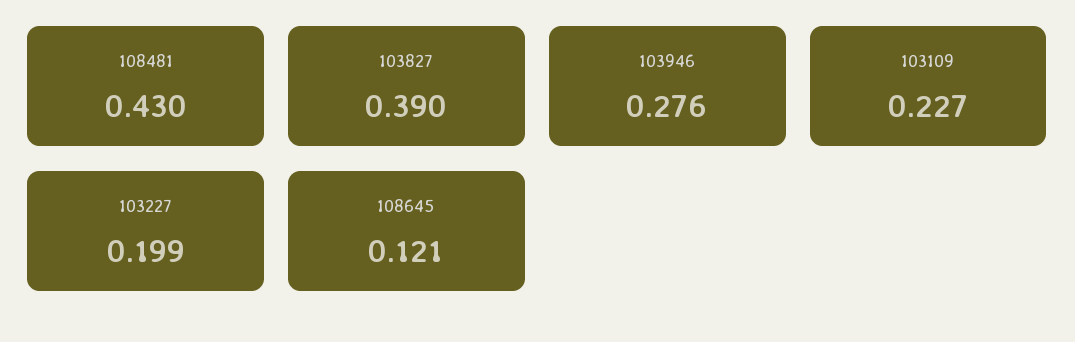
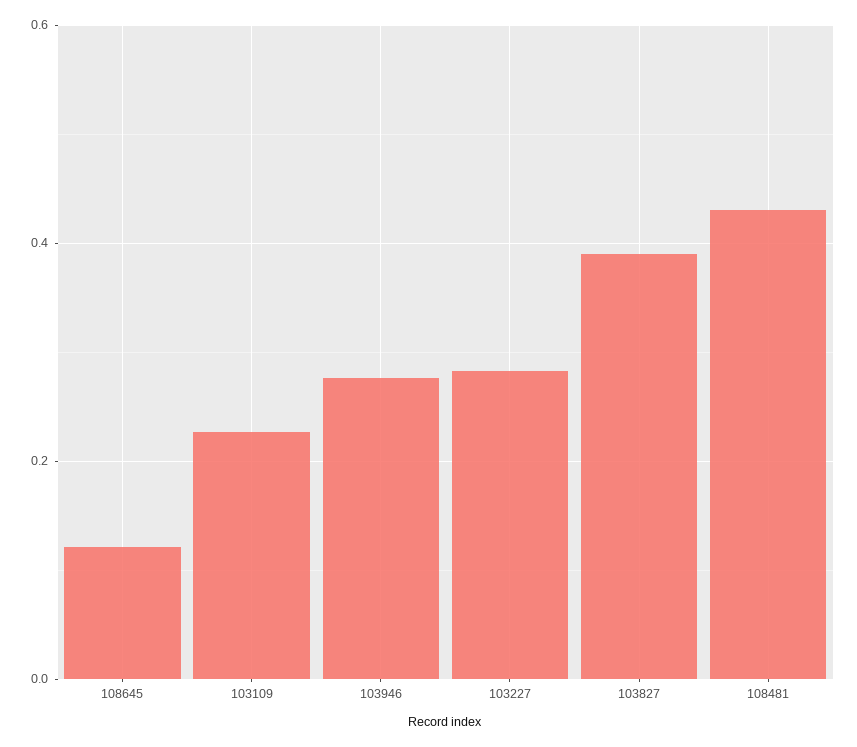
  {
    "108481": 0.43,
    "103827": 0.39,
    "103946": 0.276,
    "103109": 0.227,
-   "103227": 0.199,
+   "103227": 0.28,
    "108645": 0.121
  }

